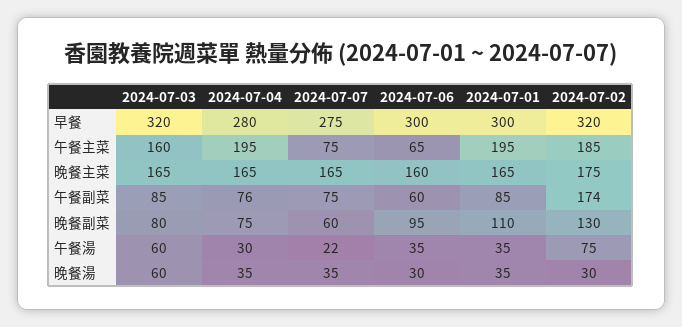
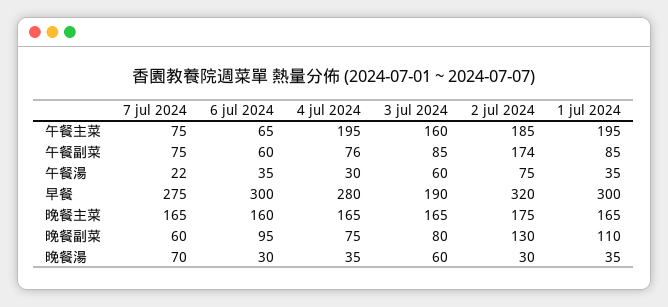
  {
    "2024-07-03": {
-     "早餐": 320,
+     "早餐": 190,
      "午餐主菜": 160,
      "晚餐主菜": 165,
      "午餐副菜": 85,
      "晚餐副菜": 80,
      "午餐湯": 60,
      "晚餐湯": 60
    },
    "2024-07-04": {
      "早餐": 280,
      "午餐主菜": 195,
      "晚餐主菜": 165,
      "午餐副菜": 76,
      "晚餐副菜": 75,
      "午餐湯": 30,
      "晚餐湯": 35
    },
    "2024-07-07": {
      "早餐": 275,
      "午餐主菜": 75,
      "晚餐主菜": 165,
      "午餐副菜": 75,
      "晚餐副菜": 60,
      "午餐湯": 22,
-     "晚餐湯": 35
+     "晚餐湯": 70
    },
    "2024-07-06": {
      "早餐": 300,
      "午餐主菜": 65,
      "晚餐主菜": 160,
      "午餐副菜": 60,
      "晚餐副菜": 95,
      "午餐湯": 35,
      "晚餐湯": 30
    },
    "2024-07-01": {
      "早餐": 300,
      "午餐主菜": 195,
      "晚餐主菜": 165,
      "午餐副菜": 85,
      "晚餐副菜": 110,
      "午餐湯": 35,
      "晚餐湯": 35
    },
    "2024-07-02": {
      "早餐": 320,
      "午餐主菜": 185,
      "晚餐主菜": 175,
      "午餐副菜": 174,
      "晚餐副菜": 130,
      "午餐湯": 75,
      "晚餐湯": 30
    }
  }

